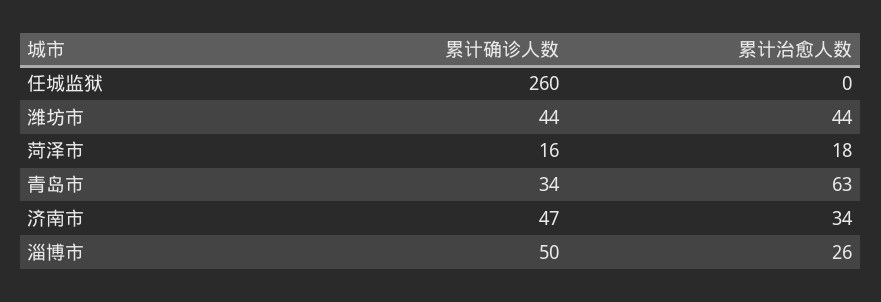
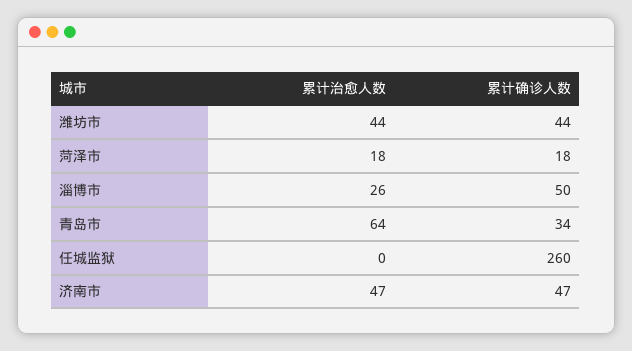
  {
    "累计确诊人数": {
      "任城监狱": 260,
      "潍坊市": 44,
-     "菏泽市": 16,
+     "菏泽市": 18,
      "青岛市": 34,
      "济南市": 47,
      "淄博市": 50
    },
    "累计治愈人数": {
      "任城监狱": 0,
      "潍坊市": 44,
      "菏泽市": 18,
-     "青岛市": 63,
+     "青岛市": 64,
-     "济南市": 34,
+     "济南市": 47,
      "淄博市": 26
    }
  }

